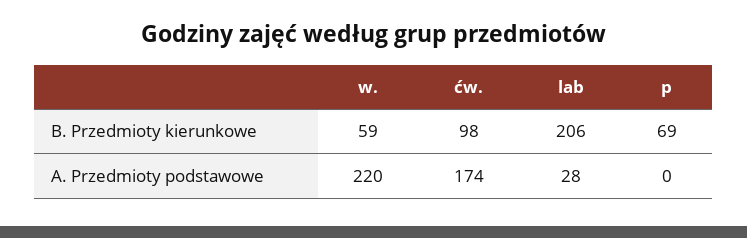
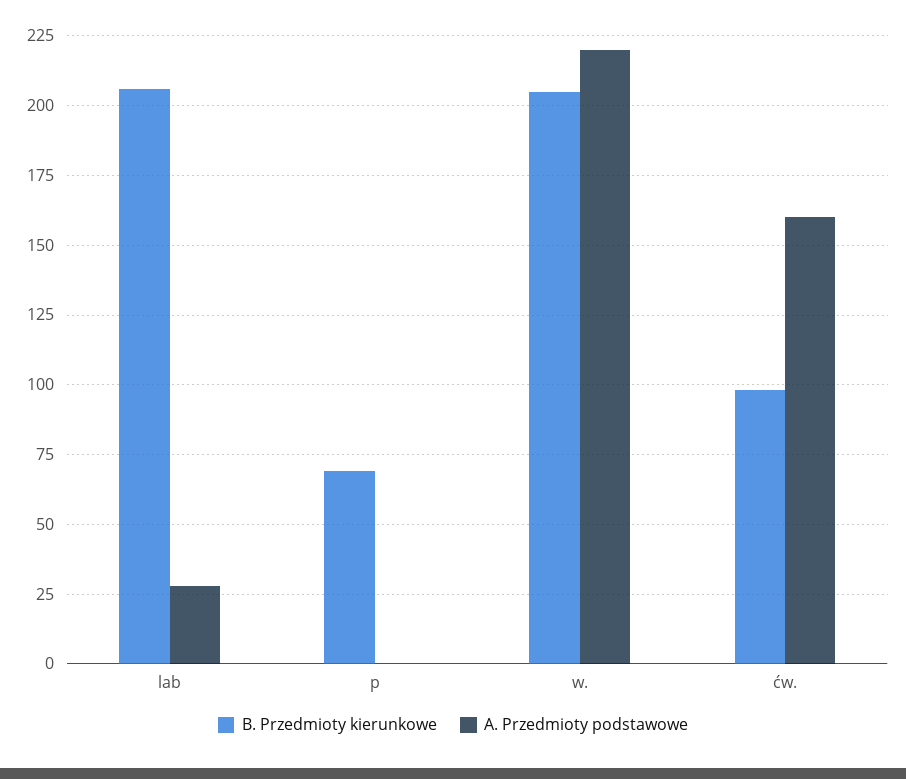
  {
    "B. Przedmioty kierunkowe": {
-     "w.": 59,
+     "w.": 205,
      "ćw.": 98,
      "lab": 206,
      "p": 69
    },
    "A. Przedmioty podstawowe": {
      "w.": 220,
-     "ćw.": 174,
+     "ćw.": 160,
      "lab": 28,
      "p": 0
    }
  }

